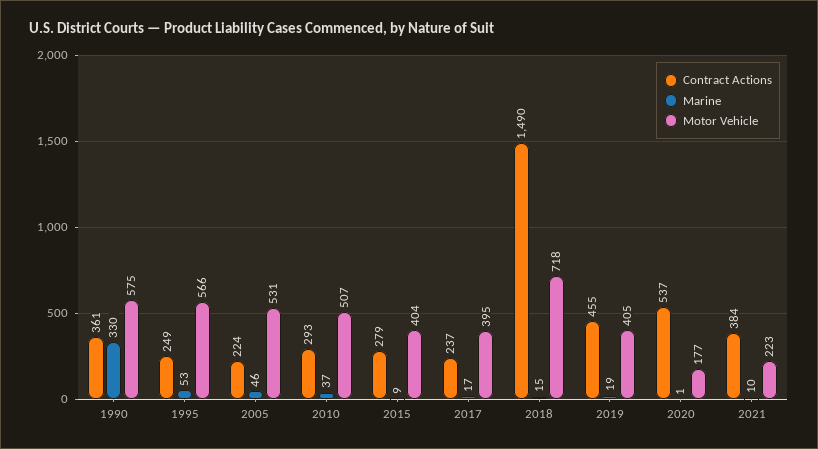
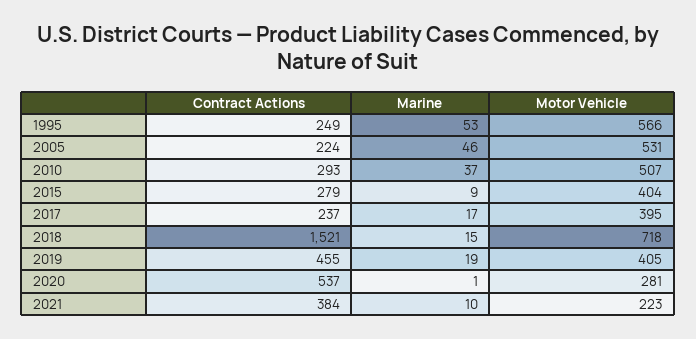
  {
    "Contract Actions": {
-     "1990": 361,
      "1995": 249,
      "2005": 224,
      "2010": 293,
      "2015": 279,
      "2017": 237,
-     "2018": 1490,
+     "2018": 1521,
      "2019": 455,
      "2020": 537,
      "2021": 384
    },
    "Marine": {
-     "1990": 330,
      "1995": 53,
      "2005": 46,
      "2010": 37,
      "2015": 9,
      "2017": 17,
      "2018": 15,
      "2019": 19,
      "2020": 1,
      "2021": 10
    },
    "Motor Vehicle": {
-     "1990": 575,
      "1995": 566,
      "2005": 531,
      "2010": 507,
      "2015": 404,
      "2017": 395,
      "2018": 718,
      "2019": 405,
-     "2020": 177,
+     "2020": 281,
      "2021": 223
    }
  }

